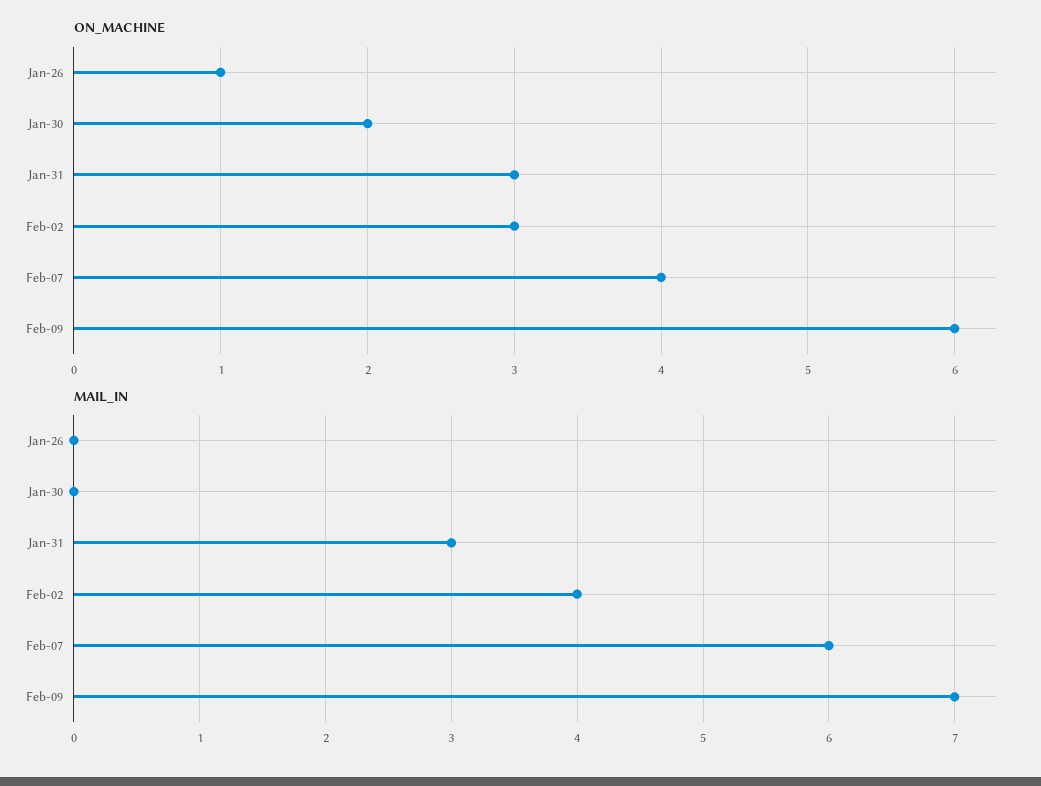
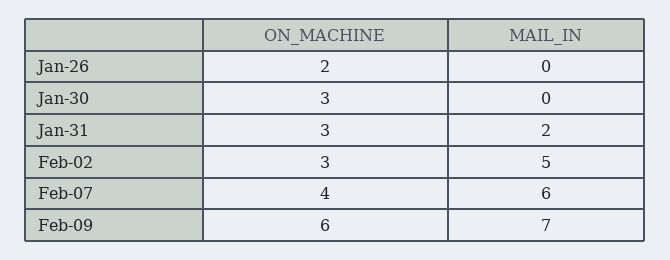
  {
    "ON_MACHINE": {
-     "Jan-26": 1,
+     "Jan-26": 2,
-     "Jan-30": 2,
+     "Jan-30": 3,
      "Jan-31": 3,
      "Feb-02": 3,
      "Feb-07": 4,
      "Feb-09": 6
    },
    "MAIL_IN": {
      "Jan-26": 0,
      "Jan-30": 0,
-     "Jan-31": 3,
+     "Jan-31": 2,
-     "Feb-02": 4,
+     "Feb-02": 5,
      "Feb-07": 6,
      "Feb-09": 7
    }
  }

